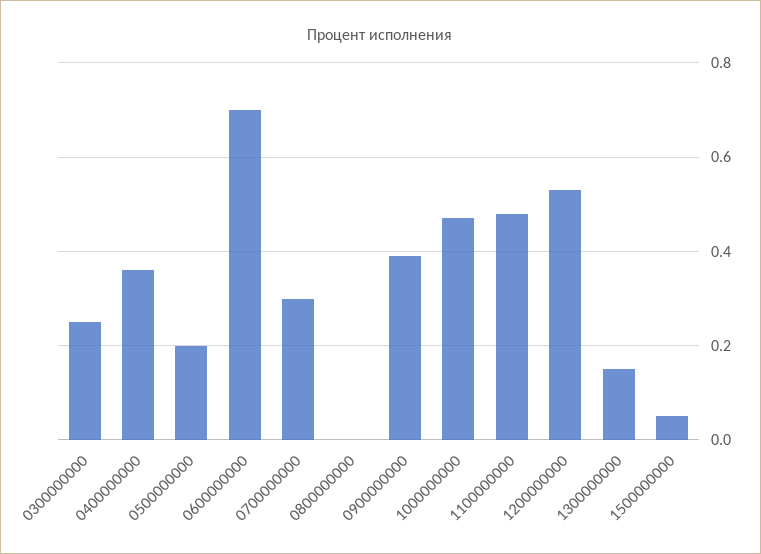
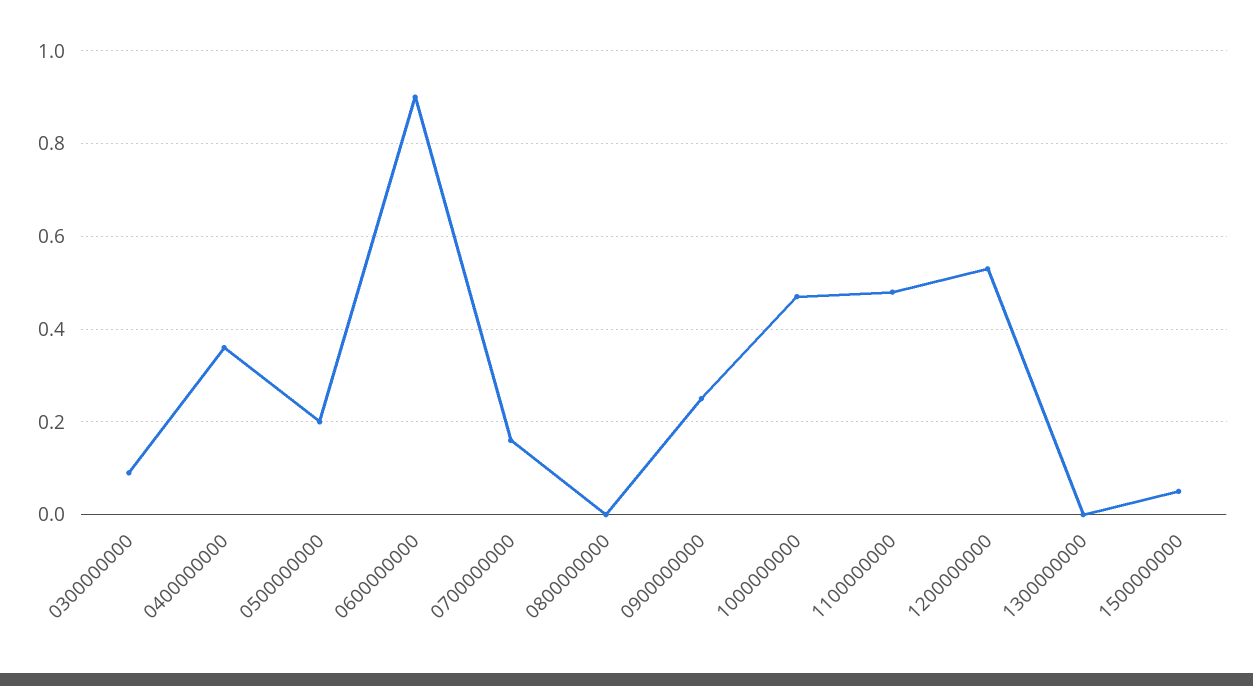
  {
-   "0300000000": 0.25,
+   "0300000000": 0.1,
    "0400000000": 0.35,
    "0500000000": 0.2,
-   "0600000000": 0.7,
+   "0600000000": 0.9,
-   "0700000000": 0.3,
+   "0700000000": 0.15,
    "0800000000": 0,
-   "0900000000": 0.4,
+   "0900000000": 0.25,
    "1000000000": 0.45,
    "1100000000": 0.5,
    "1200000000": 0.55,
-   "1300000000": 0.15,
+   "1300000000": 0,
    "1500000000": 0.05
  }

